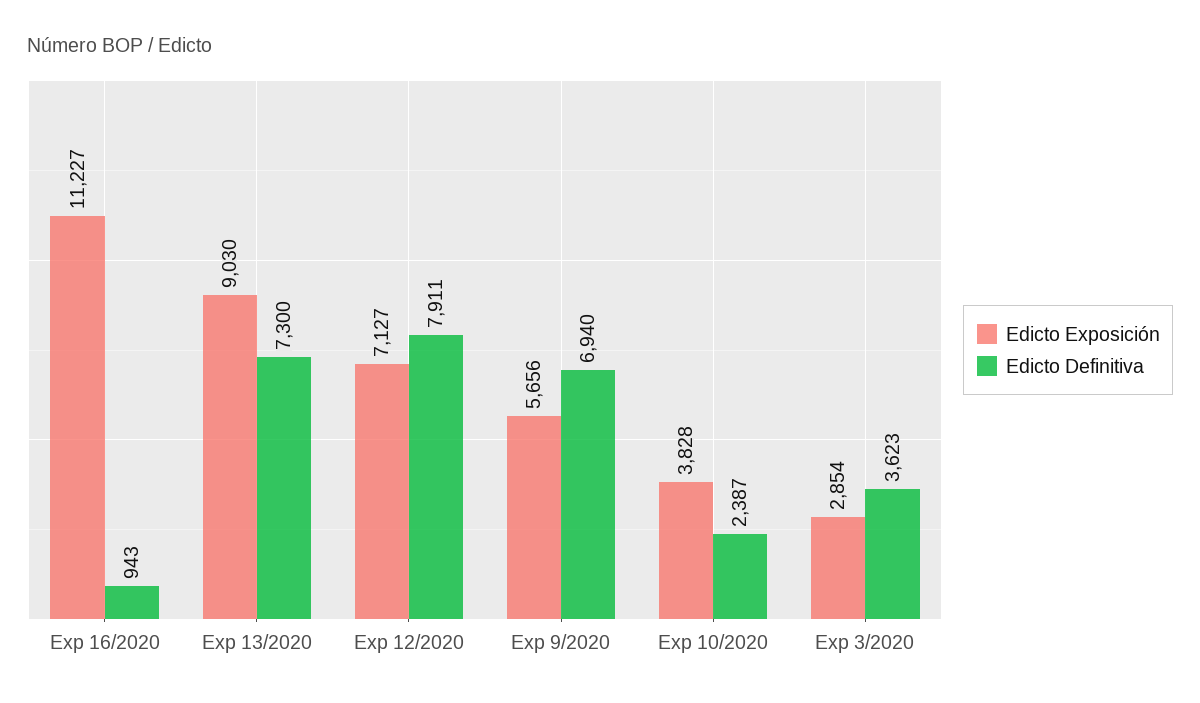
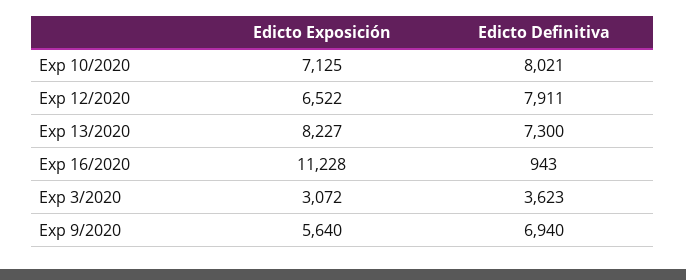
  {
    "Edicto Exposición": {
-     "Exp 16/2020": 11227,
+     "Exp 16/2020": 11228,
-     "Exp 13/2020": 9030,
+     "Exp 13/2020": 8227,
-     "Exp 12/2020": 7127,
+     "Exp 12/2020": 6522,
-     "Exp 9/2020": 5656,
+     "Exp 9/2020": 5640,
-     "Exp 10/2020": 3828,
+     "Exp 10/2020": 7125,
-     "Exp 3/2020": 2854
+     "Exp 3/2020": 3072
    },
    "Edicto Definitiva": {
      "Exp 16/2020": 943,
      "Exp 13/2020": 7300,
      "Exp 12/2020": 7911,
      "Exp 9/2020": 6940,
-     "Exp 10/2020": 2387,
+     "Exp 10/2020": 8021,
      "Exp 3/2020": 3623
    }
  }

